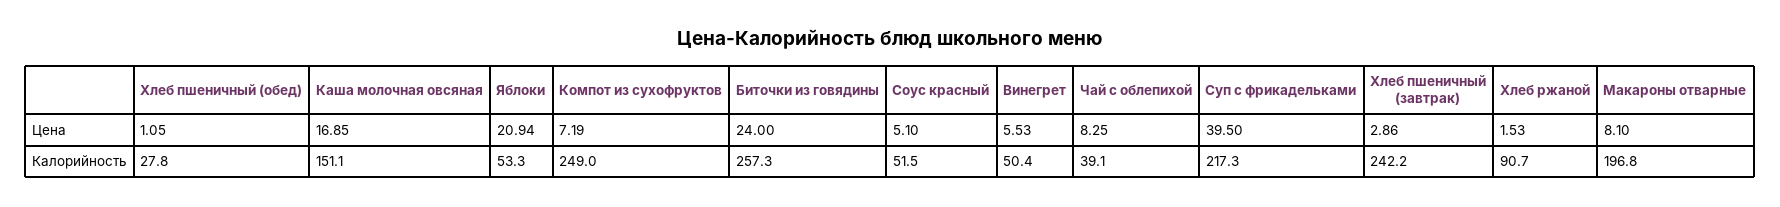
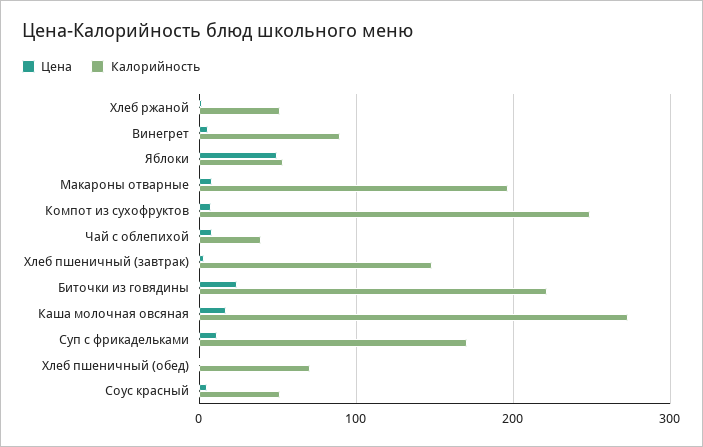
  {
    "Цена": {
      "Хлеб пшеничный (обед)": 1.05,
      "Каша молочная овсяная": 16.85,
-     "Яблоки": 20.94,
+     "Яблоки": 50,
      "Компот из сухофруктов": 7.19,
      "Биточки из говядины": 24,
      "Соус красный": 5.1,
      "Винегрет": 5.53,
      "Чай с облепихой": 8.25,
-     "Суп с фрикадельками": 39.5,
+     "Суп с фрикадельками": 10,
      "Хлеб пшеничный (завтрак)": 2.86,
      "Хлеб ржаной": 1.53,
      "Макароны отварные": 8.1
    },
    "Калорийность": {
-     "Хлеб пшеничный (обед)": 27.8,
+     "Хлеб пшеничный (обед)": 70,
-     "Каша молочная овсяная": 151.1,
+     "Каша молочная овсяная": 270,
      "Яблоки": 53.3,
      "Компот из сухофруктов": 249,
-     "Биточки из говядины": 257.3,
+     "Биточки из говядины": 220,
      "Соус красный": 51.5,
-     "Винегрет": 50.4,
+     "Винегрет": 90,
      "Чай с облепихой": 39.1,
-     "Суп с фрикадельками": 217.3,
+     "Суп с фрикадельками": 170,
-     "Хлеб пшеничный (завтрак)": 242.2,
+     "Хлеб пшеничный (завтрак)": 150,
-     "Хлеб ржаной": 90.7,
+     "Хлеб ржаной": 50,
      "Макароны отварные": 196.8
    }
  }

